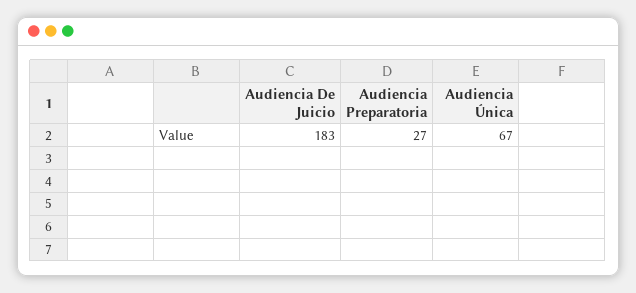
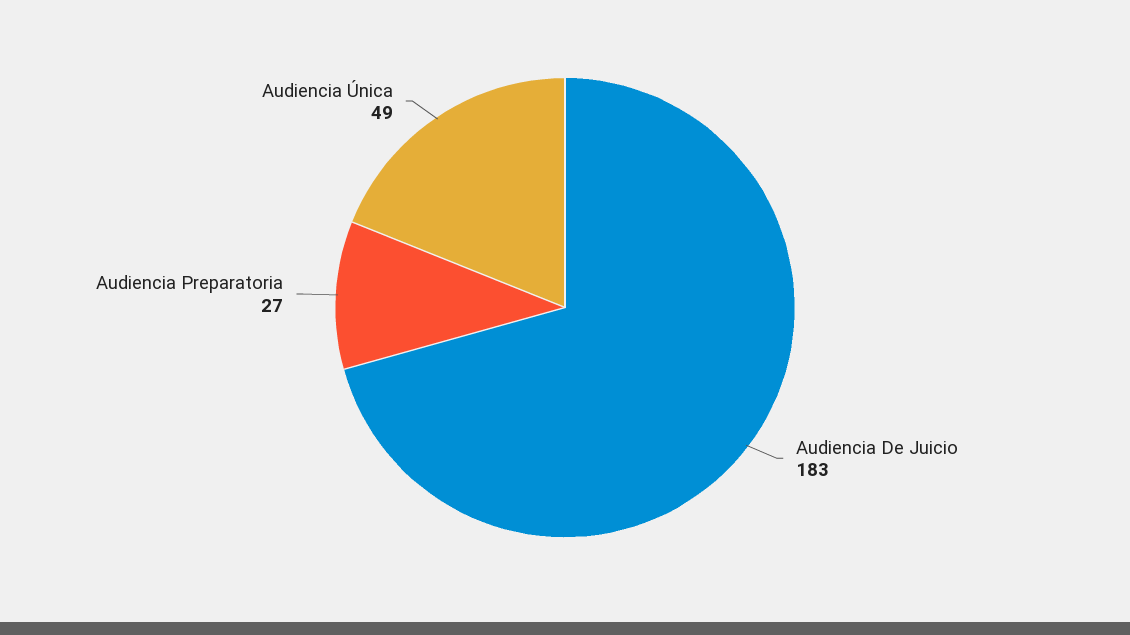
  {
    "Audiencia De Juicio": 183,
    "Audiencia Preparatoria": 27,
-   "Audiencia Única": 67
+   "Audiencia Única": 49
  }

